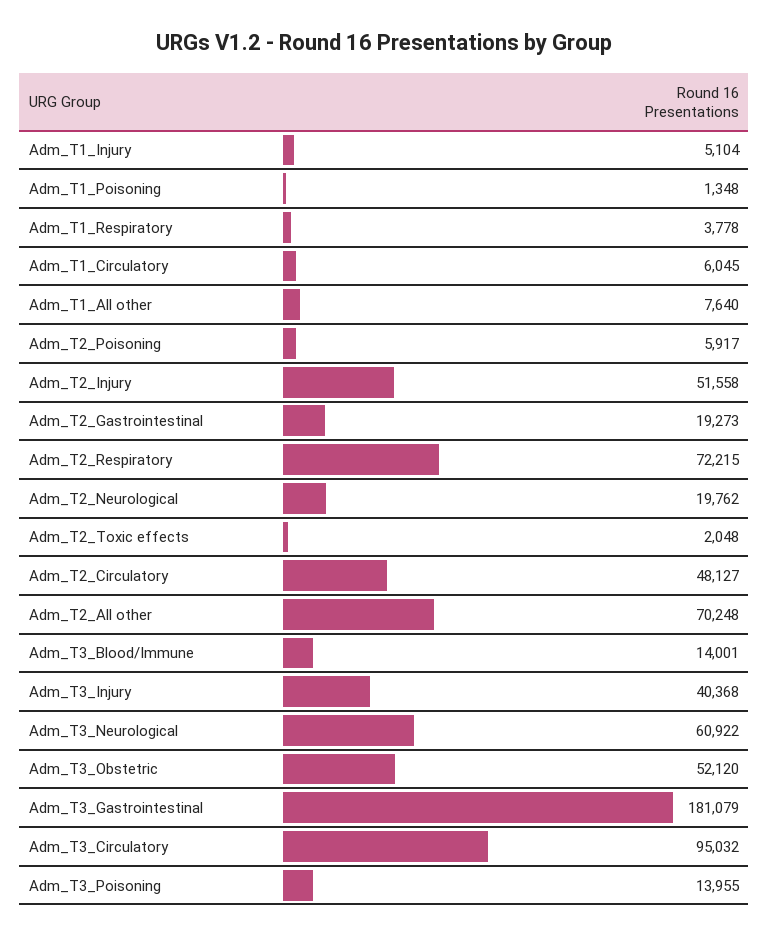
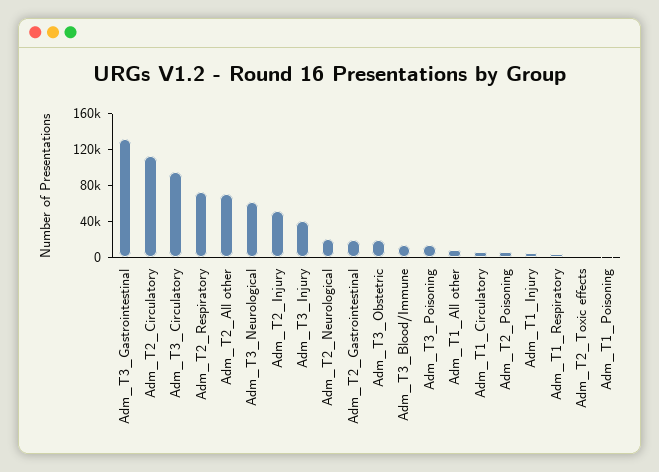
  {
    "Adm_T1_Injury": 5104,
    "Adm_T1_Poisoning": 1348,
    "Adm_T1_Respiratory": 3778,
    "Adm_T1_Circulatory": 6045,
    "Adm_T1_All other": 7640,
    "Adm_T2_Poisoning": 5917,
    "Adm_T2_Injury": 51558,
    "Adm_T2_Gastrointestinal": 19273,
    "Adm_T2_Respiratory": 72215,
    "Adm_T2_Neurological": 19762,
    "Adm_T2_Toxic effects": 2048,
-   "Adm_T2_Circulatory": 48127,
+   "Adm_T2_Circulatory": 110000,
    "Adm_T2_All other": 70248,
    "Adm_T3_Blood/Immune": 14001,
    "Adm_T3_Injury": 40368,
    "Adm_T3_Neurological": 60922,
-   "Adm_T3_Obstetric": 52120,
+   "Adm_T3_Obstetric": 20000,
-   "Adm_T3_Gastrointestinal": 181079,
+   "Adm_T3_Gastrointestinal": 130000,
    "Adm_T3_Circulatory": 95032,
    "Adm_T3_Poisoning": 13955
  }

